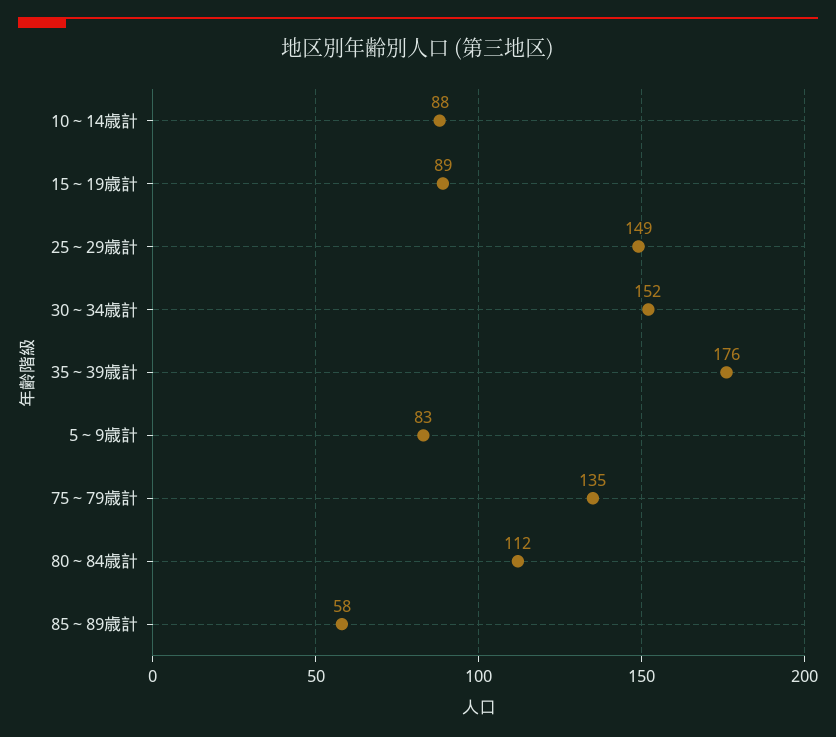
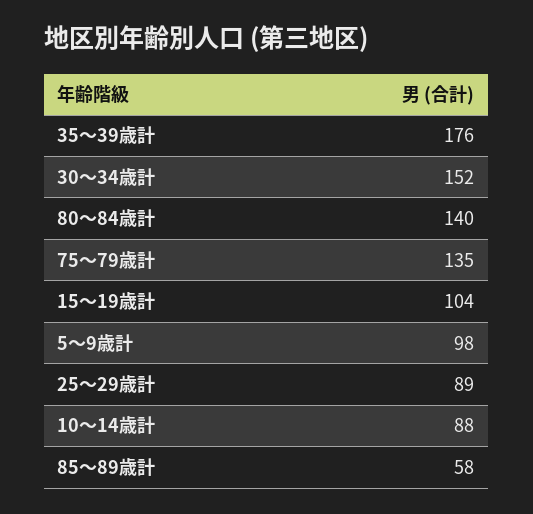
  {
    "10～14歳計": 88,
-   "15～19歳計": 89,
+   "15～19歳計": 104,
-   "25～29歳計": 149,
+   "25～29歳計": 89,
    "30～34歳計": 152,
    "35～39歳計": 176,
-   "5～9歳計": 83,
+   "5～9歳計": 98,
    "75～79歳計": 135,
-   "80～84歳計": 112,
+   "80～84歳計": 140,
    "85～89歳計": 58
  }

